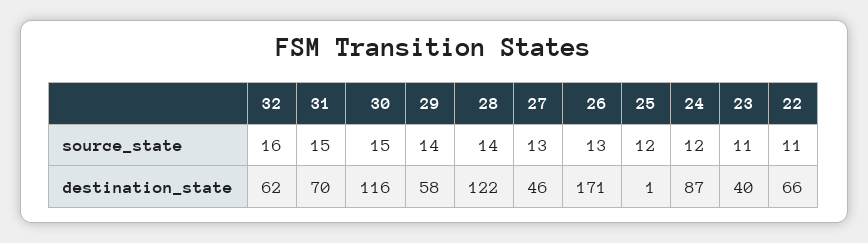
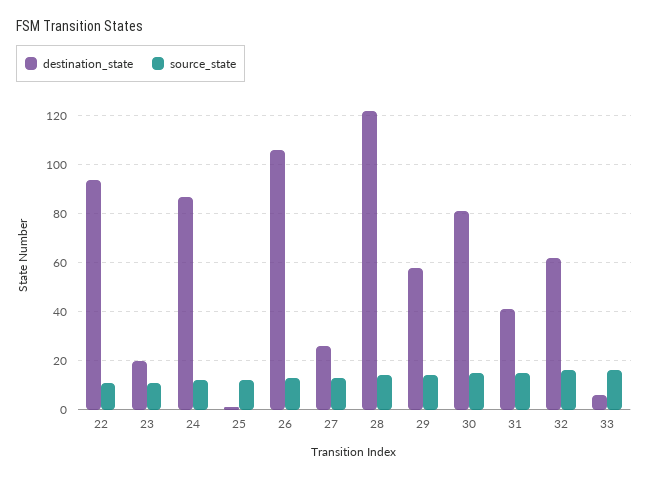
  {
    "source_state": {
      "32": 16,
      "31": 15,
      "30": 15,
      "29": 14,
      "28": 14,
      "27": 13,
      "26": 13,
      "25": 12,
      "24": 12,
      "23": 11,
-     "22": 11
+     "22": 11,
+     "33": 15
    },
    "destination_state": {
      "32": 62,
-     "31": 70,
+     "31": 40,
-     "30": 116,
+     "30": 80,
      "29": 58,
      "28": 122,
-     "27": 46,
+     "27": 25,
-     "26": 171,
+     "26": 105,
      "25": 1,
      "24": 87,
-     "23": 40,
+     "23": 20,
-     "22": 66
+     "22": 95,
+     "33": 5
    }
  }

